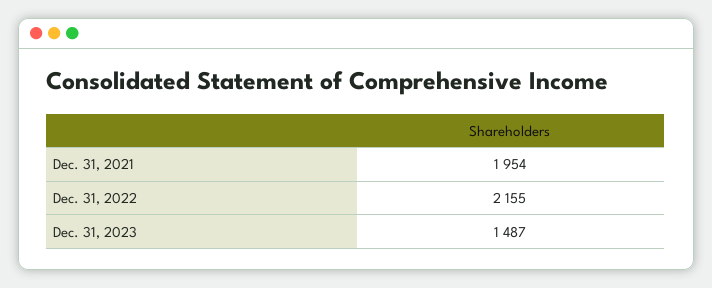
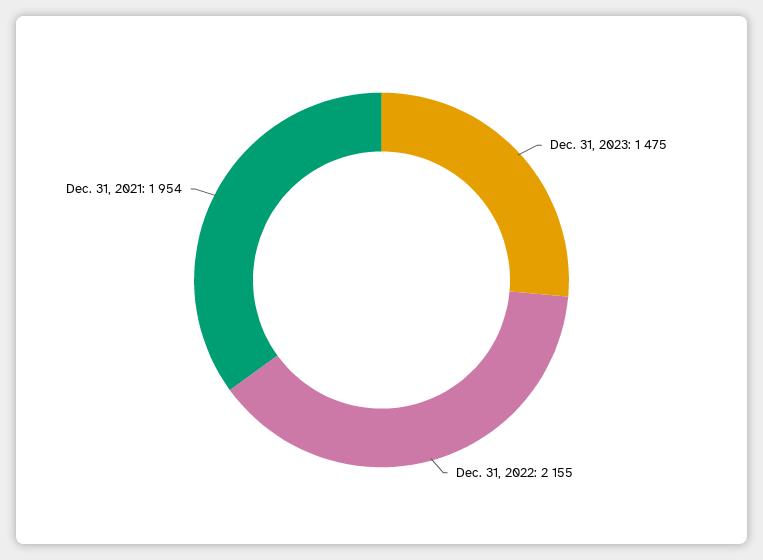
  {
    "Dec. 31, 2021": 1954,
    "Dec. 31, 2022": 2155,
-   "Dec. 31, 2023": 1487
+   "Dec. 31, 2023": 1475
  }

